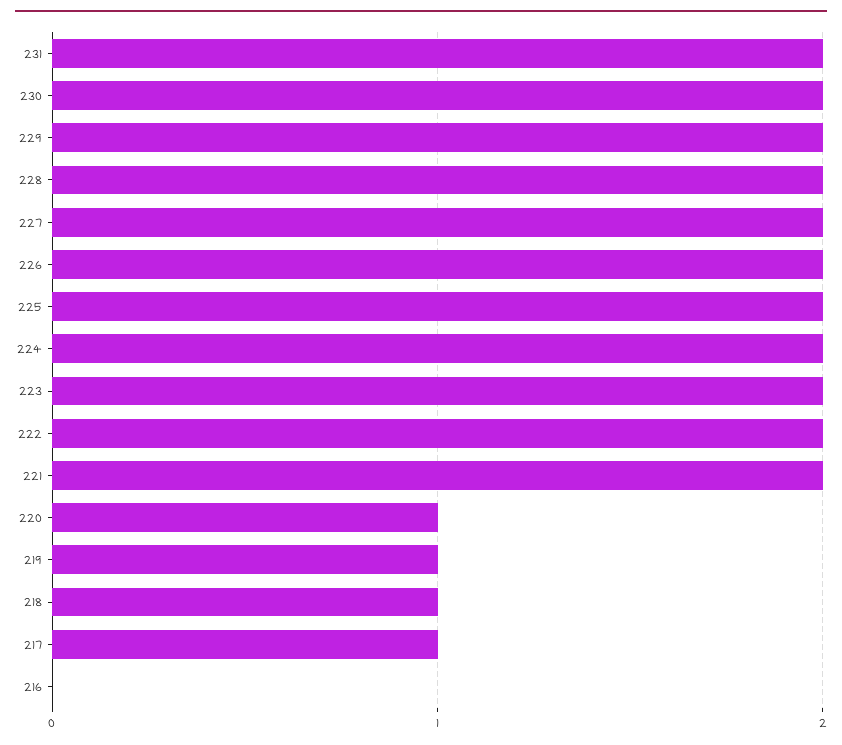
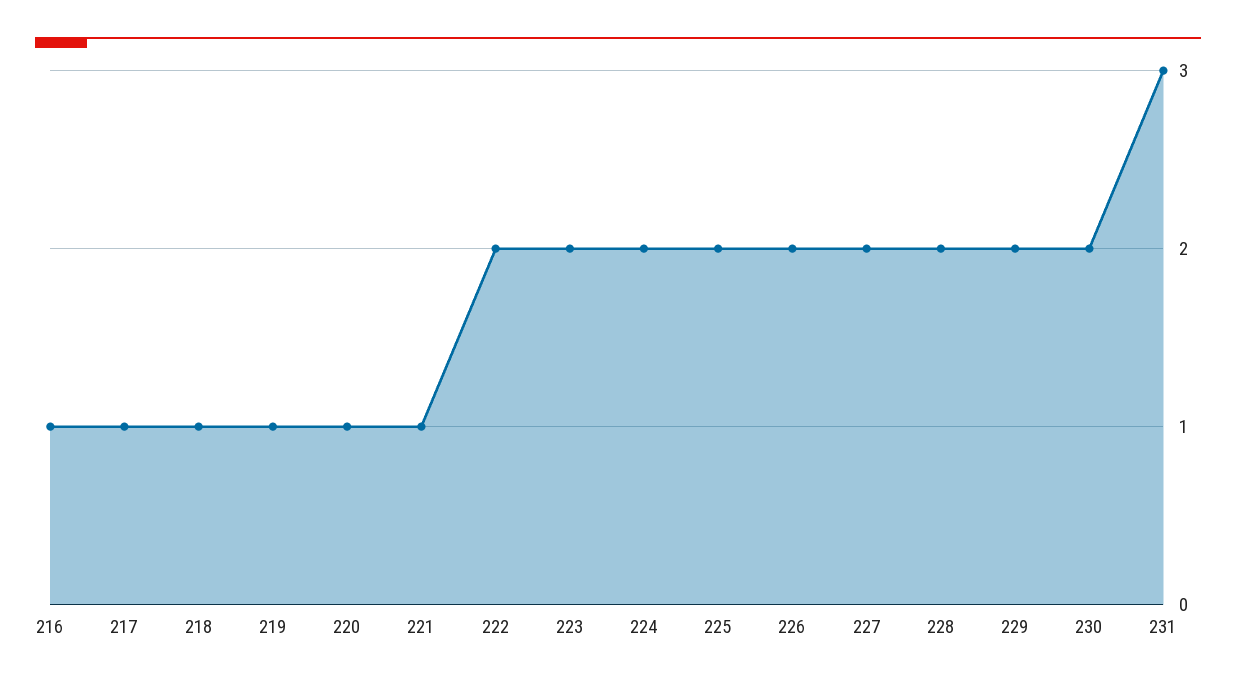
  {
-   "231": 2,
+   "231": 3,
    "230": 2,
    "229": 2,
    "228": 2,
    "227": 2,
    "226": 2,
    "225": 2,
    "224": 2,
    "223": 2,
    "222": 2,
-   "221": 2,
+   "221": 1,
    "220": 1,
    "219": 1,
    "218": 1,
    "217": 1,
-   "216": 0
+   "216": 1
  }

